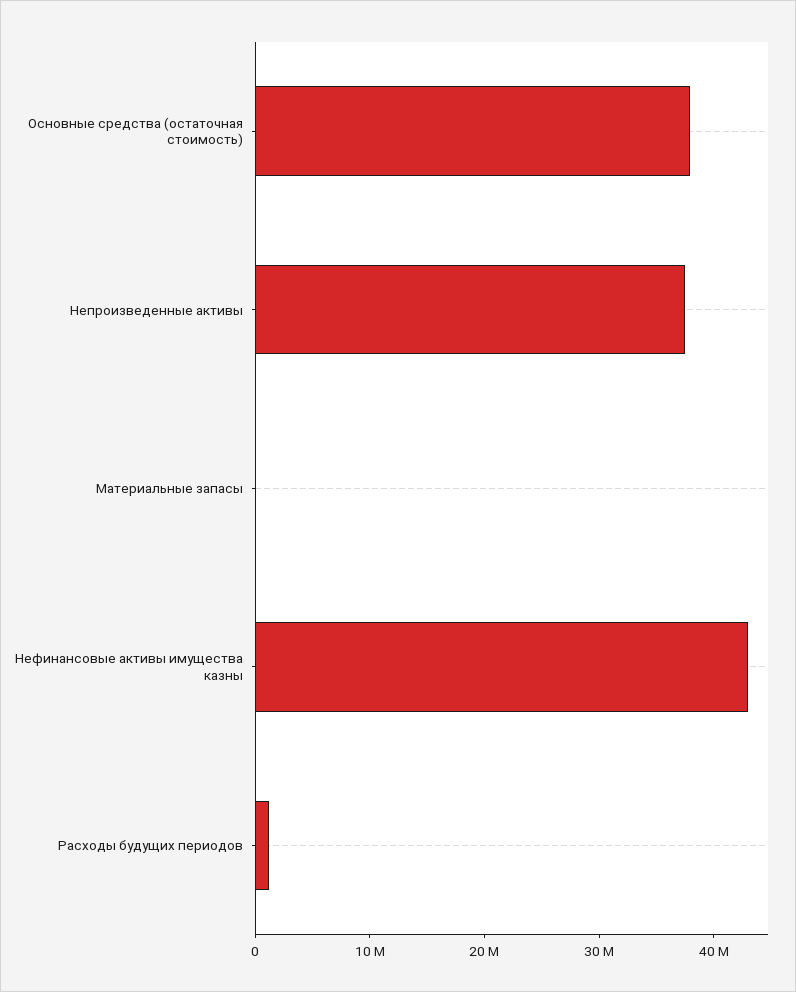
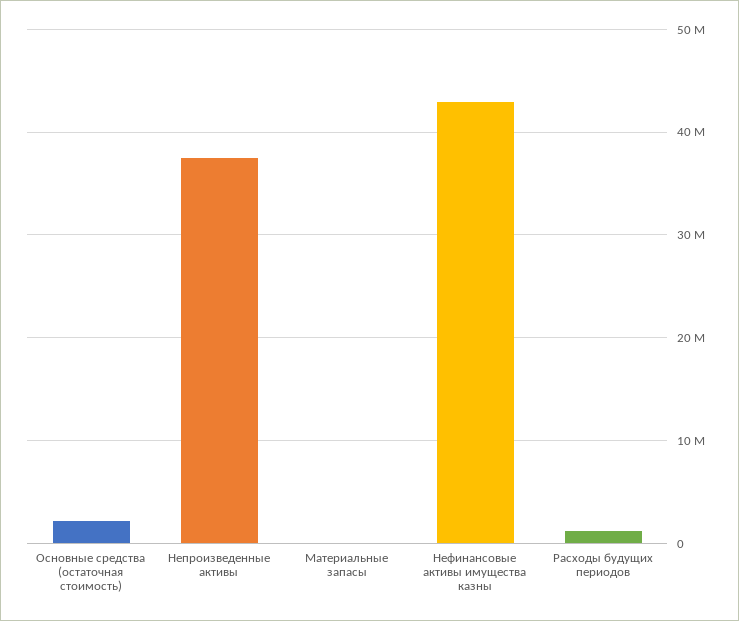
  {
-   "Основные средства (остаточная стоимость)": 38000000,
+   "Основные средства (остаточная стоимость)": 2000000,
    "Непроизведенные активы": 38000000,
    "Материальные запасы": 0,
    "Нефинансовые активы имущества казны": 43000000,
    "Расходы будущих периодов": 1000000
  }

